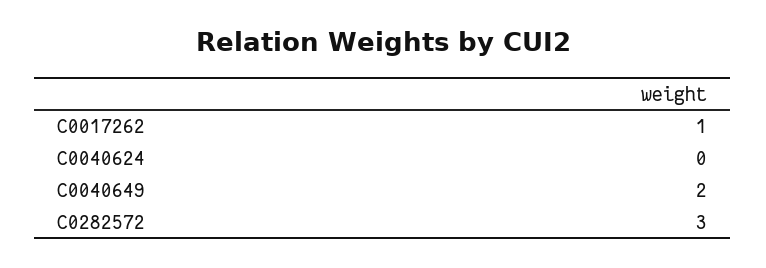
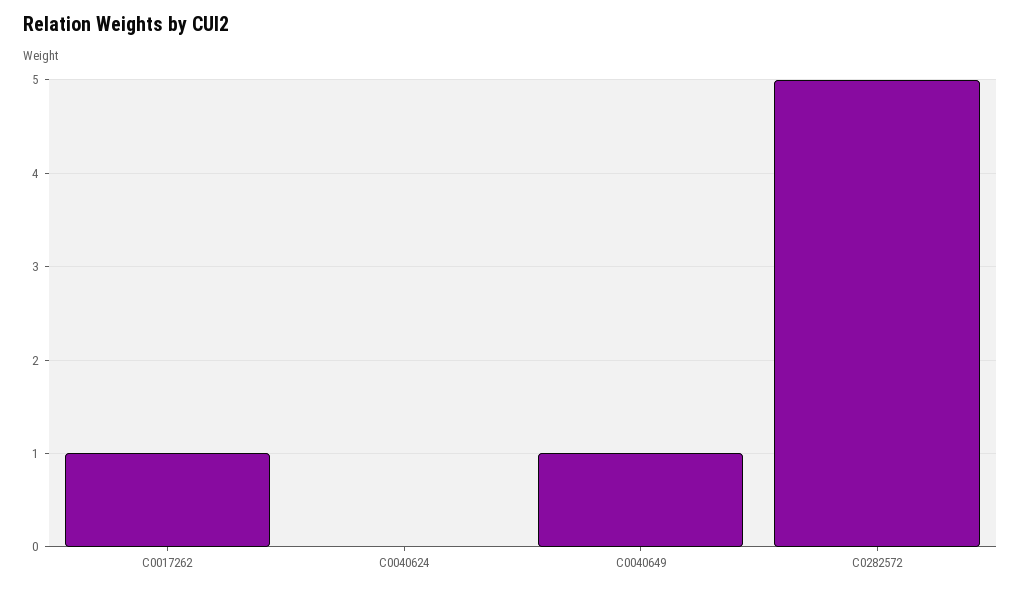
  {
    "C0017262": 1,
    "C0040624": 0,
-   "C0040649": 2,
+   "C0040649": 1,
-   "C0282572": 3
+   "C0282572": 5
  }

